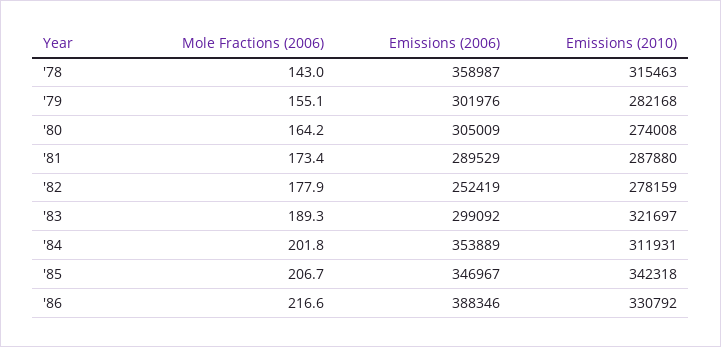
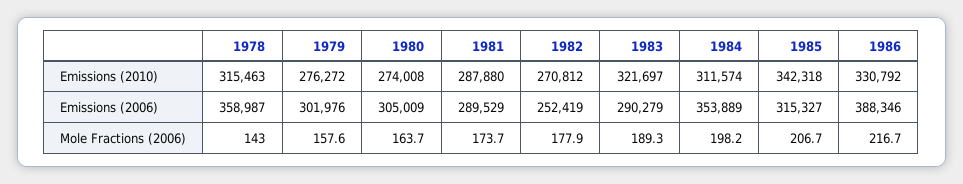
  {
    "Mole Fractions (2006)": {
      "'78": 143,
-     "'79": 155.1,
+     "'79": 157.6,
-     "'80": 164.2,
+     "'80": 163.7,
-     "'81": 173.4,
+     "'81": 173.7,
      "'82": 177.9,
      "'83": 189.3,
-     "'84": 201.8,
+     "'84": 198.2,
      "'85": 206.7,
-     "'86": 216.6
+     "'86": 216.7
    },
    "Emissions (2006)": {
      "'78": 358987,
      "'79": 301976,
      "'80": 305009,
      "'81": 289529,
      "'82": 252419,
-     "'83": 299092,
+     "'83": 290279,
      "'84": 353889,
-     "'85": 346967,
+     "'85": 315327,
      "'86": 388346
    },
    "Emissions (2010)": {
      "'78": 315463,
-     "'79": 282168,
+     "'79": 276272,
      "'80": 274008,
      "'81": 287880,
-     "'82": 278159,
+     "'82": 270812,
      "'83": 321697,
-     "'84": 311931,
+     "'84": 311574,
      "'85": 342318,
      "'86": 330792
    }
  }

